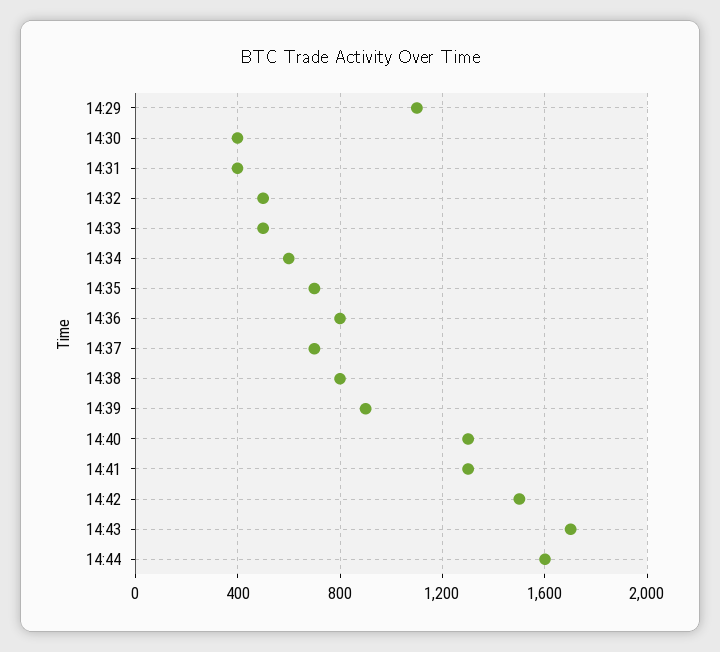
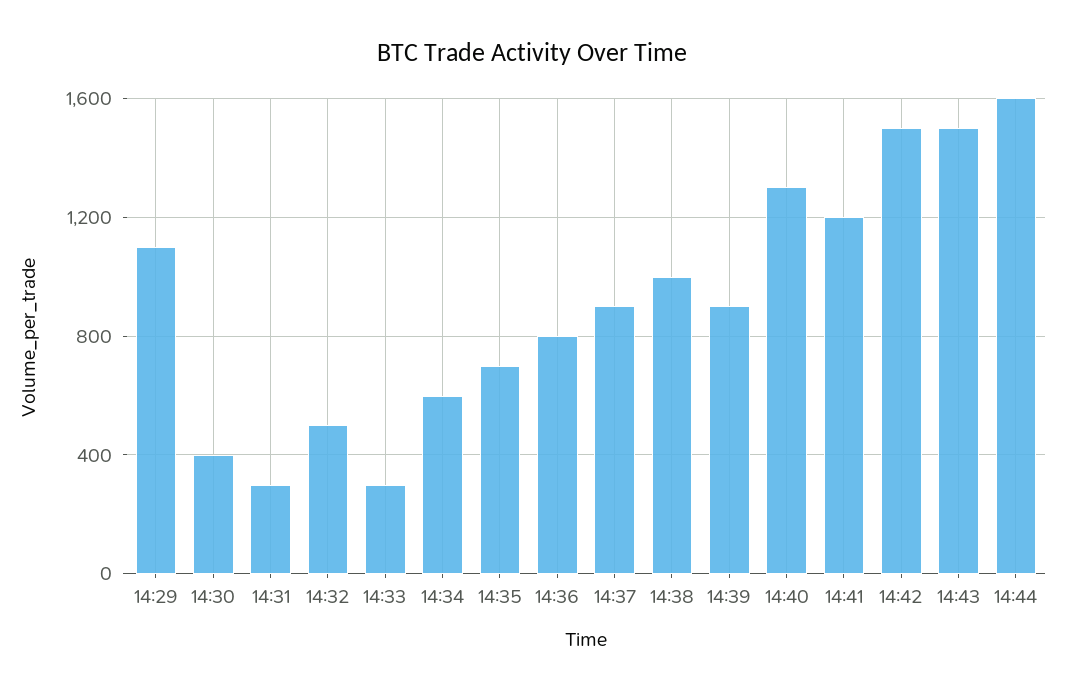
  {
    "14:29": 1100,
    "14:30": 400,
-   "14:31": 400,
+   "14:31": 300,
    "14:32": 500,
-   "14:33": 500,
+   "14:33": 300,
    "14:34": 600,
    "14:35": 700,
    "14:36": 800,
-   "14:37": 700,
+   "14:37": 900,
-   "14:38": 800,
+   "14:38": 1000,
    "14:39": 900,
    "14:40": 1300,
-   "14:41": 1300,
+   "14:41": 1200,
    "14:42": 1500,
-   "14:43": 1700,
+   "14:43": 1500,
    "14:44": 1600
  }

